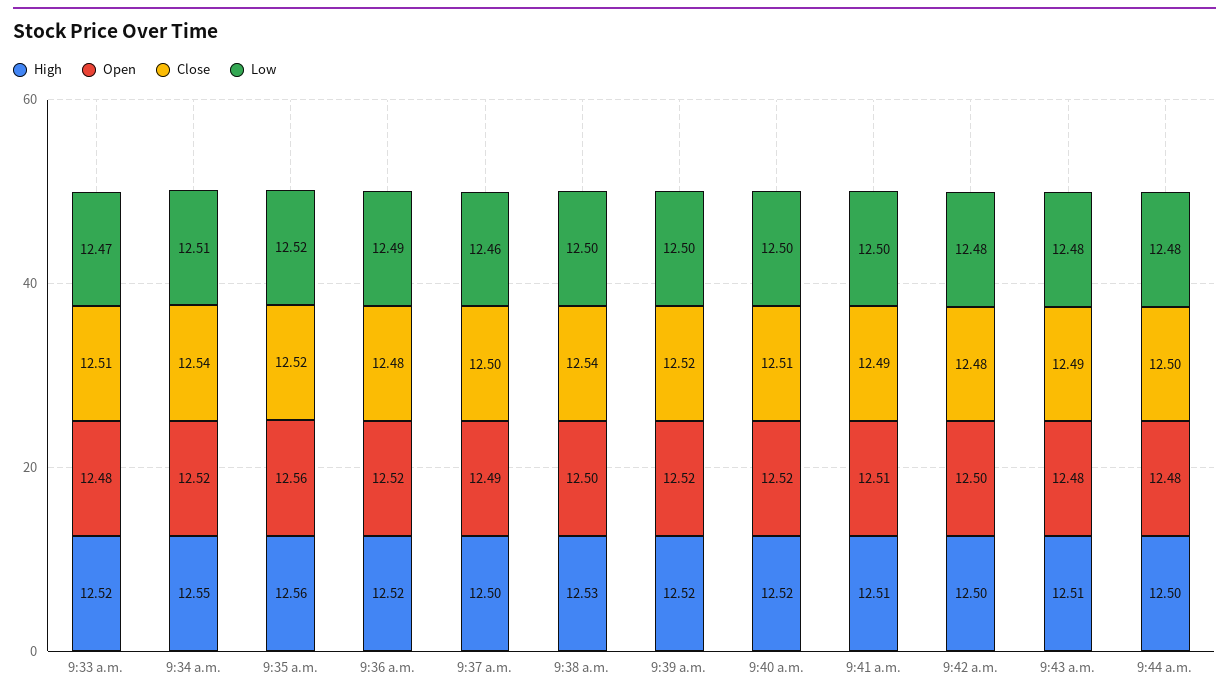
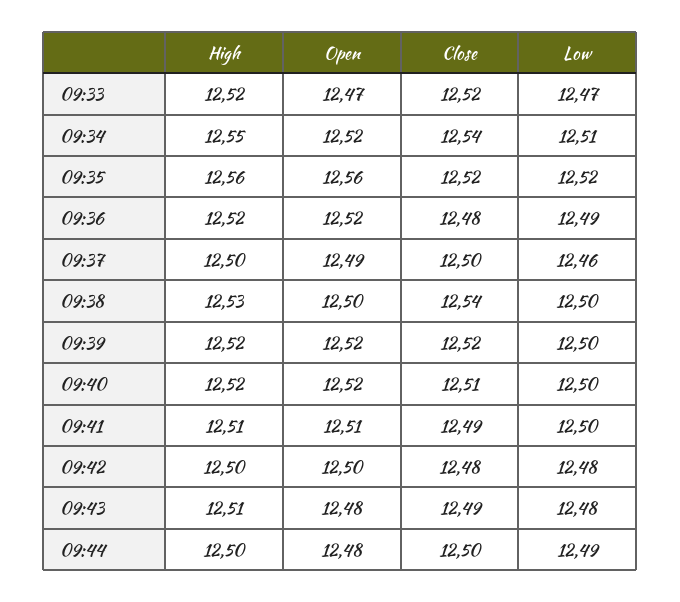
  {
    "High": {
      "9:33 a.m.": 12.52,
      "9:34 a.m.": 12.55,
      "9:35 a.m.": 12.56,
      "9:36 a.m.": 12.52,
      "9:37 a.m.": 12.5,
      "9:38 a.m.": 12.53,
      "9:39 a.m.": 12.52,
      "9:40 a.m.": 12.52,
      "9:41 a.m.": 12.51,
      "9:42 a.m.": 12.5,
      "9:43 a.m.": 12.51,
      "9:44 a.m.": 12.5
    },
    "Open": {
-     "9:33 a.m.": 12.48,
+     "9:33 a.m.": 12.47,
      "9:34 a.m.": 12.52,
      "9:35 a.m.": 12.56,
      "9:36 a.m.": 12.52,
      "9:37 a.m.": 12.49,
      "9:38 a.m.": 12.5,
      "9:39 a.m.": 12.52,
      "9:40 a.m.": 12.52,
      "9:41 a.m.": 12.51,
      "9:42 a.m.": 12.5,
      "9:43 a.m.": 12.48,
      "9:44 a.m.": 12.48
    },
    "Close": {
-     "9:33 a.m.": 12.51,
+     "9:33 a.m.": 12.52,
      "9:34 a.m.": 12.54,
      "9:35 a.m.": 12.52,
      "9:36 a.m.": 12.48,
      "9:37 a.m.": 12.5,
      "9:38 a.m.": 12.54,
      "9:39 a.m.": 12.52,
      "9:40 a.m.": 12.51,
      "9:41 a.m.": 12.49,
      "9:42 a.m.": 12.48,
      "9:43 a.m.": 12.49,
      "9:44 a.m.": 12.5
    },
    "Low": {
      "9:33 a.m.": 12.47,
      "9:34 a.m.": 12.51,
      "9:35 a.m.": 12.52,
      "9:36 a.m.": 12.49,
      "9:37 a.m.": 12.46,
      "9:38 a.m.": 12.5,
      "9:39 a.m.": 12.5,
      "9:40 a.m.": 12.5,
      "9:41 a.m.": 12.5,
      "9:42 a.m.": 12.48,
      "9:43 a.m.": 12.48,
-     "9:44 a.m.": 12.48
+     "9:44 a.m.": 12.49
    }
  }

